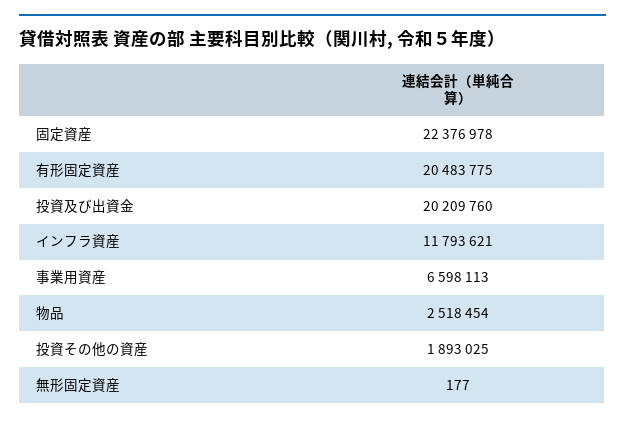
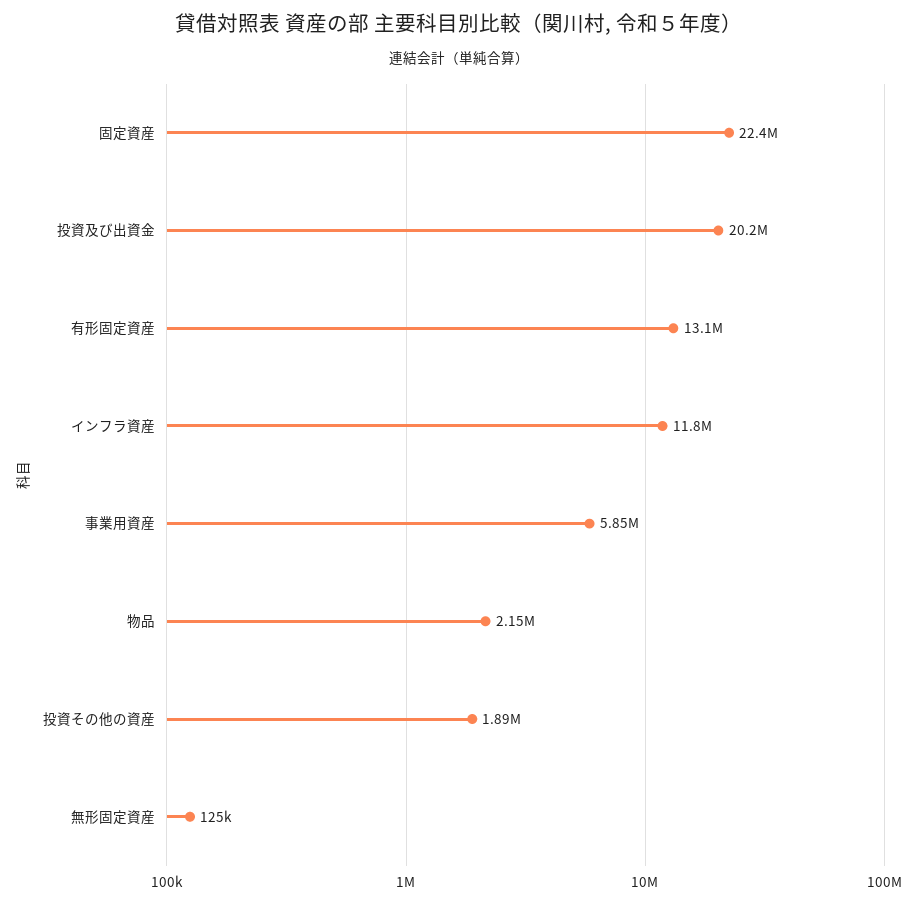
  {
    "固定資産": 22376978,
-   "有形固定資産": 20483775,
+   "有形固定資産": 13100000,
    "投資及び出資金": 20209760,
    "インフラ資産": 11793621,
-   "事業用資産": 6598113,
+   "事業用資産": 5850000,
-   "物品": 2518454,
+   "物品": 2150000,
    "投資その他の資産": 1893025,
-   "無形固定資産": 177
+   "無形固定資産": 125000
  }

